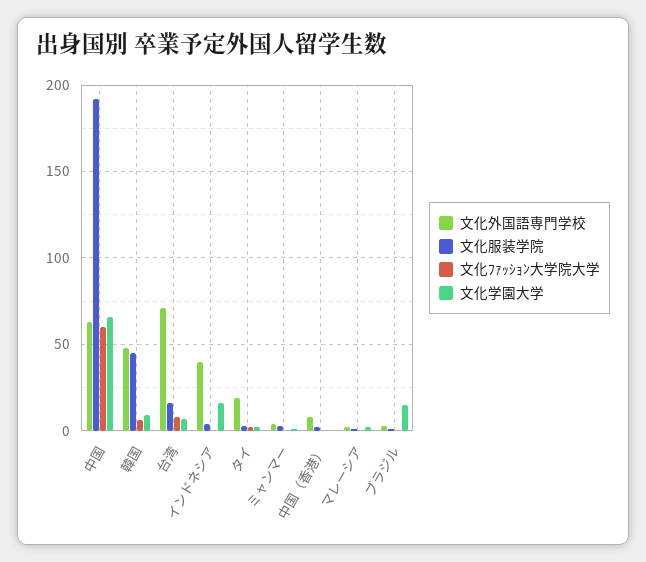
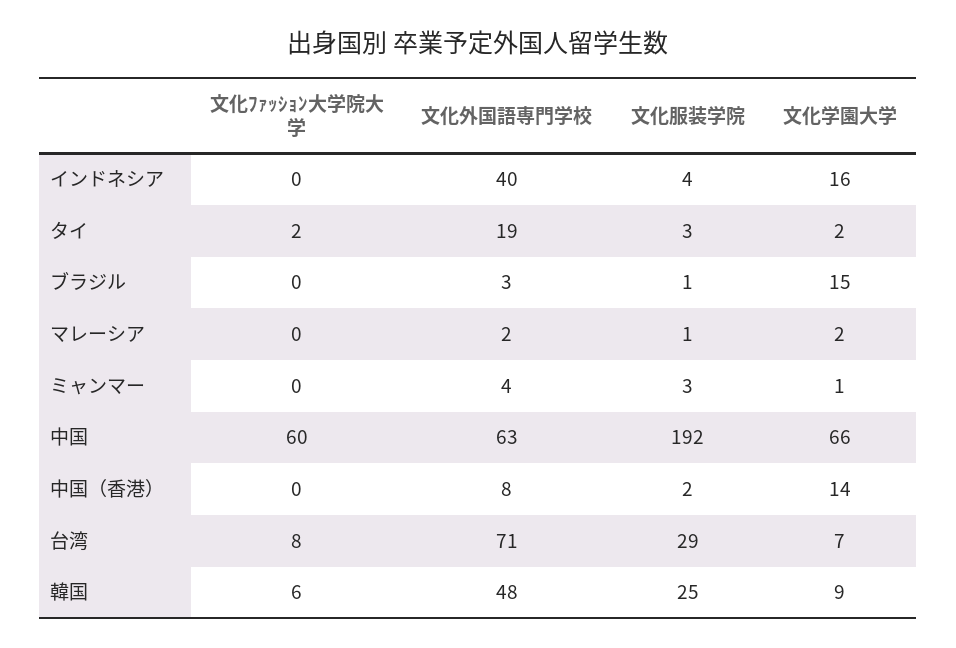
  {
    "文化外国語専門学校": {
      "中国": 63,
      "韓国": 48,
      "台湾": 71,
      "インドネシア": 40,
      "タイ": 19,
      "ミャンマー": 4,
      "中国（香港）": 8,
      "マレーシア": 2,
      "ブラジル": 3
    },
    "文化服装学院": {
      "中国": 192,
-     "韓国": 45,
+     "韓国": 25,
-     "台湾": 15,
+     "台湾": 29,
      "インドネシア": 4,
      "タイ": 3,
      "ミャンマー": 3,
      "中国（香港）": 2,
      "マレーシア": 1,
      "ブラジル": 1
    },
    "文化ﾌｧｯｼｮﾝ大学院大学": {
      "中国": 60,
      "韓国": 6,
      "台湾": 8,
      "インドネシア": 0,
      "タイ": 2,
      "ミャンマー": 0,
      "中国（香港）": 0,
      "マレーシア": 0,
      "ブラジル": 0
    },
    "文化学園大学": {
      "中国": 66,
      "韓国": 9,
      "台湾": 7,
      "インドネシア": 16,
      "タイ": 2,
      "ミャンマー": 1,
-     "中国（香港）": 0,
+     "中国（香港）": 14,
      "マレーシア": 2,
      "ブラジル": 15
    }
  }

